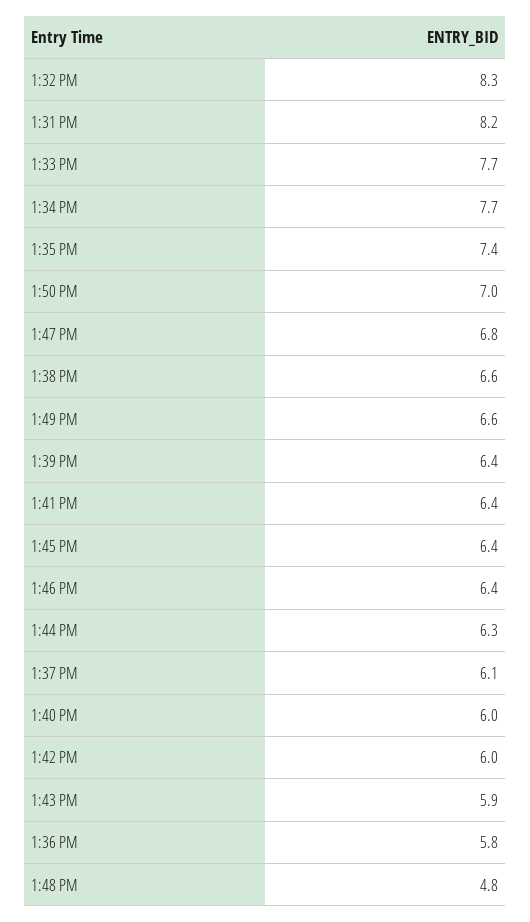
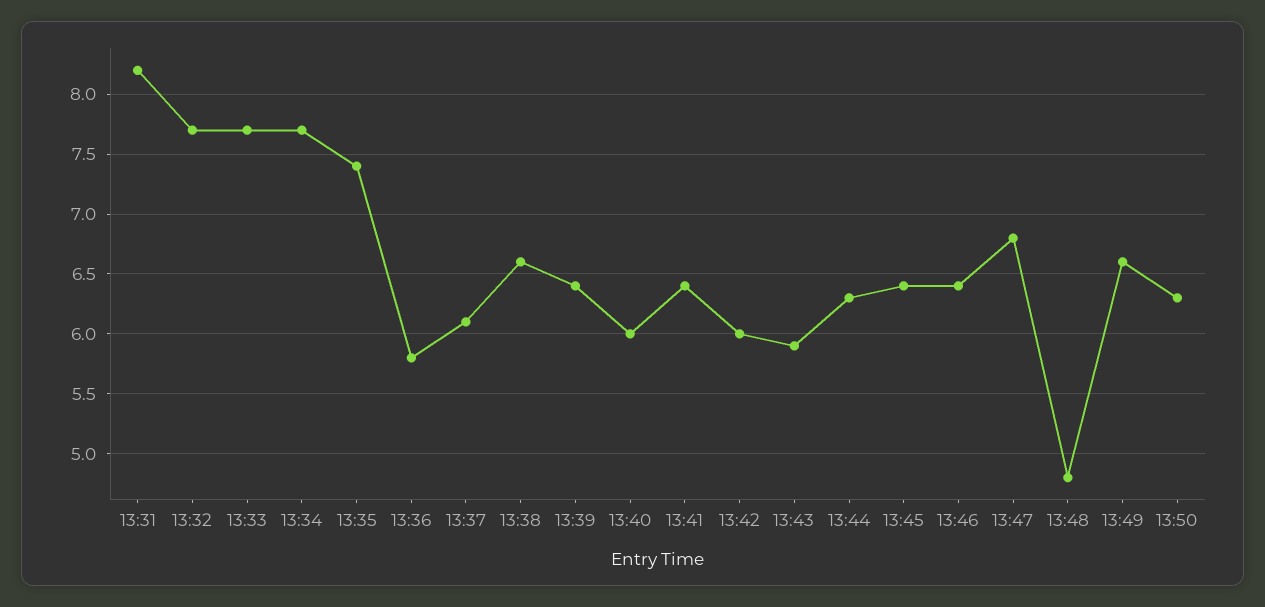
  {
-   "1:32 PM": 8.3,
+   "1:32 PM": 7.7,
    "1:31 PM": 8.2,
    "1:33 PM": 7.7,
    "1:34 PM": 7.7,
    "1:35 PM": 7.4,
-   "1:50 PM": 7,
+   "1:50 PM": 6.3,
    "1:47 PM": 6.8,
    "1:38 PM": 6.6,
    "1:49 PM": 6.6,
    "1:39 PM": 6.4,
    "1:41 PM": 6.4,
    "1:45 PM": 6.4,
    "1:46 PM": 6.4,
    "1:44 PM": 6.3,
    "1:37 PM": 6.1,
    "1:40 PM": 6,
    "1:42 PM": 6,
    "1:43 PM": 5.9,
    "1:36 PM": 5.8,
    "1:48 PM": 4.8
  }

